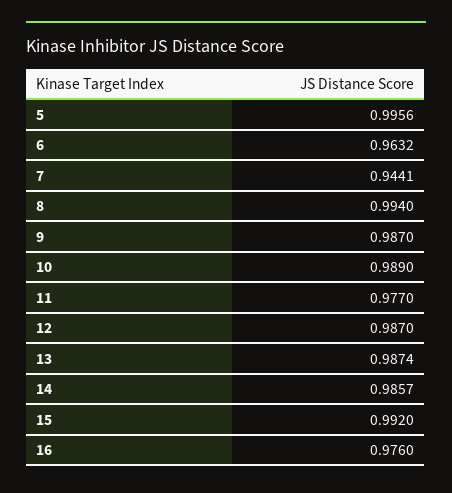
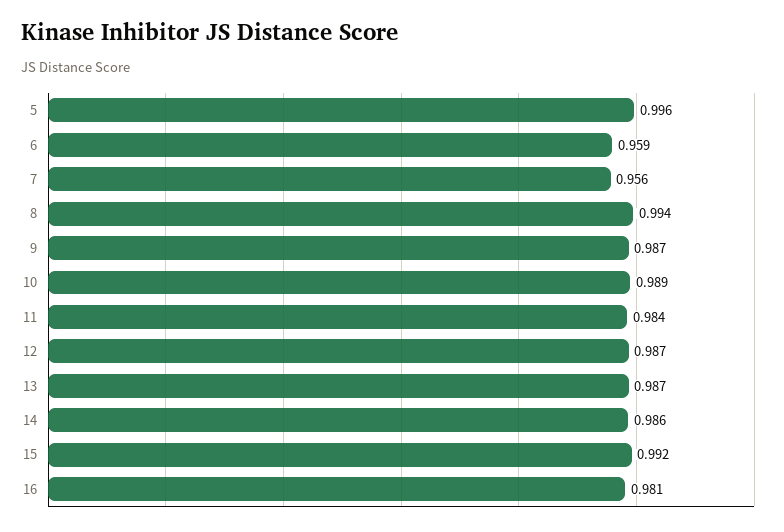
  {
    "5": 0.9956,
-   "6": 0.9632,
+   "6": 0.959,
-   "7": 0.9441,
+   "7": 0.956,
    "8": 0.994,
    "9": 0.987,
    "10": 0.989,
-   "11": 0.977,
+   "11": 0.984,
    "12": 0.987,
    "13": 0.9874,
    "14": 0.9857,
    "15": 0.992,
-   "16": 0.976
+   "16": 0.981
  }

